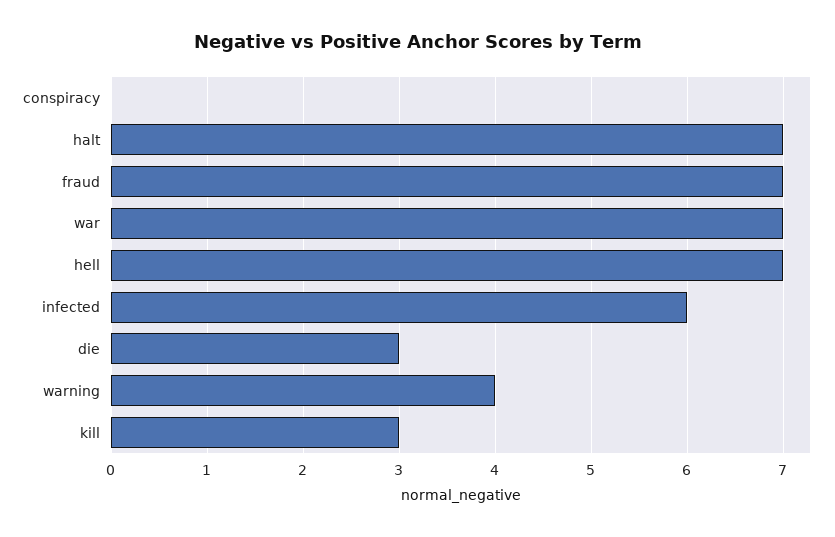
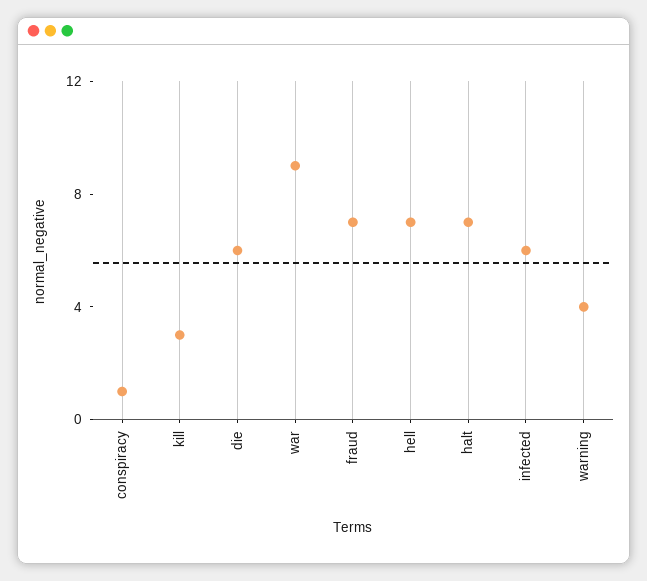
  {
-   "conspiracy": 0,
+   "conspiracy": 1,
    "halt": 7,
    "fraud": 7,
-   "war": 7,
+   "war": 9,
    "hell": 7,
    "infected": 6,
-   "die": 3,
+   "die": 6,
    "warning": 4,
    "kill": 3
  }

